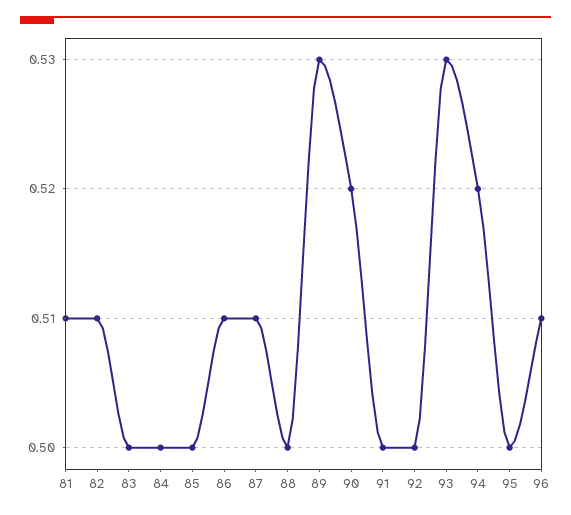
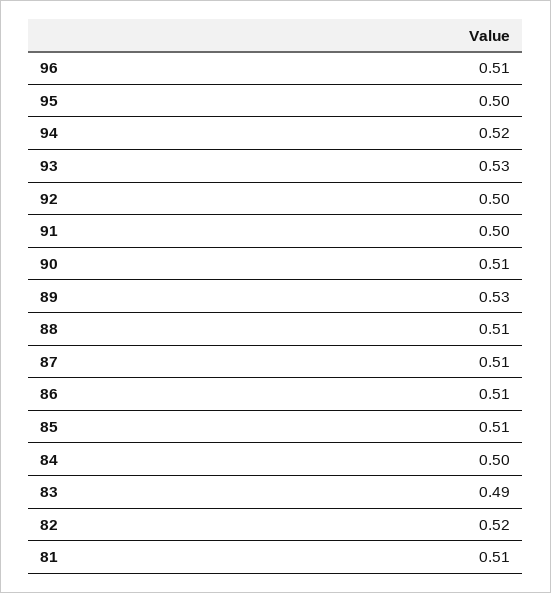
  {
    "81": 0.51,
-   "82": 0.51,
+   "82": 0.52,
-   "83": 0.5,
+   "83": 0.49,
    "84": 0.5,
-   "85": 0.5,
+   "85": 0.51,
    "86": 0.51,
    "87": 0.51,
-   "88": 0.5,
+   "88": 0.51,
    "89": 0.53,
-   "90": 0.52,
+   "90": 0.51,
    "91": 0.5,
    "92": 0.5,
    "93": 0.53,
    "94": 0.52,
    "95": 0.5,
    "96": 0.51
  }

